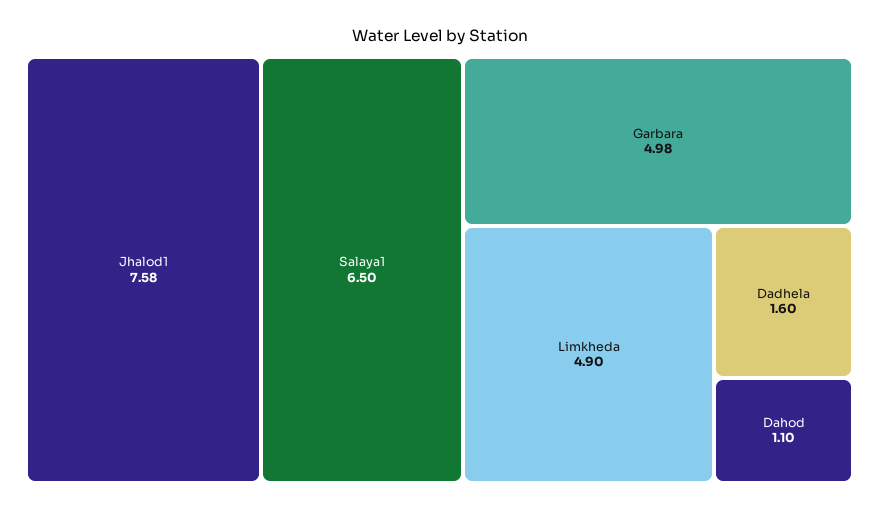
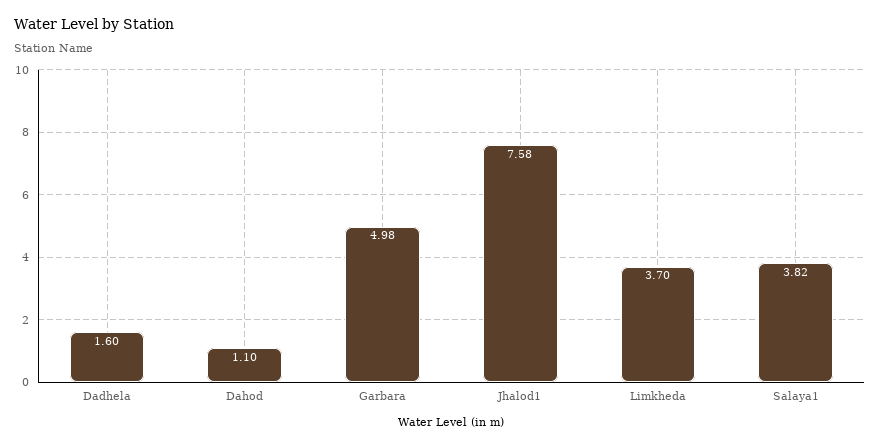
  {
    "Jhalod1": 7.58,
-   "Salaya1": 6.5,
+   "Salaya1": 3.82,
    "Garbara": 4.98,
-   "Limkheda": 4.9,
+   "Limkheda": 3.7,
    "Dadhela": 1.6,
    "Dahod": 1.1
  }

